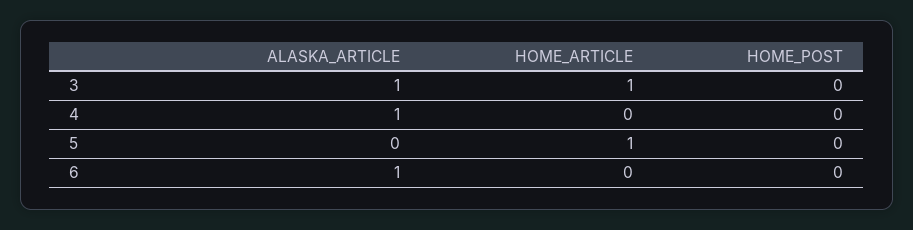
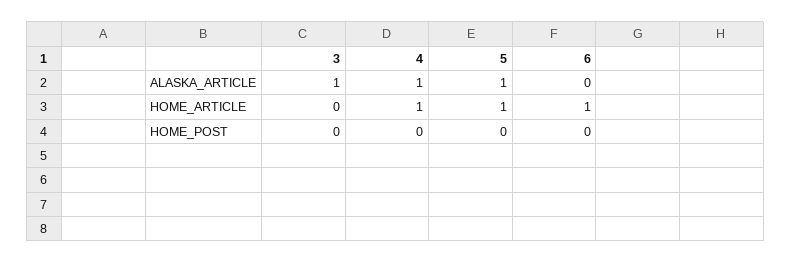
  {
    "ALASKA_ARTICLE": {
      "3": 1,
      "4": 1,
-     "5": 0,
+     "5": 1,
-     "6": 1
+     "6": 0
    },
    "HOME_ARTICLE": {
-     "3": 1,
+     "3": 0,
-     "4": 0,
+     "4": 1,
      "5": 1,
-     "6": 0
+     "6": 1
    },
    "HOME_POST": {
      "3": 0,
      "4": 0,
      "5": 0,
      "6": 0
    }
  }

